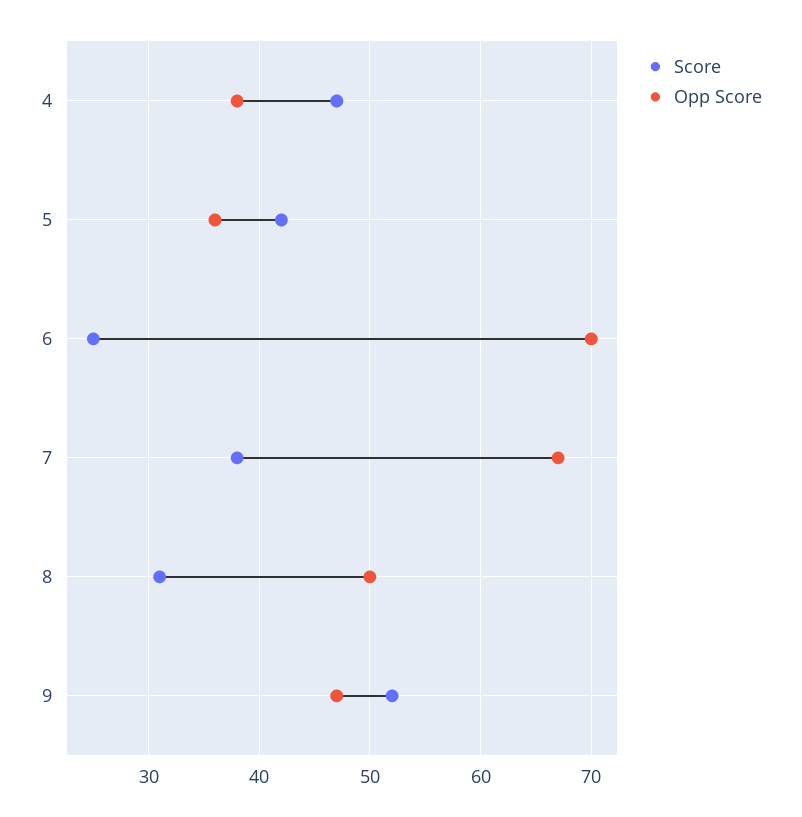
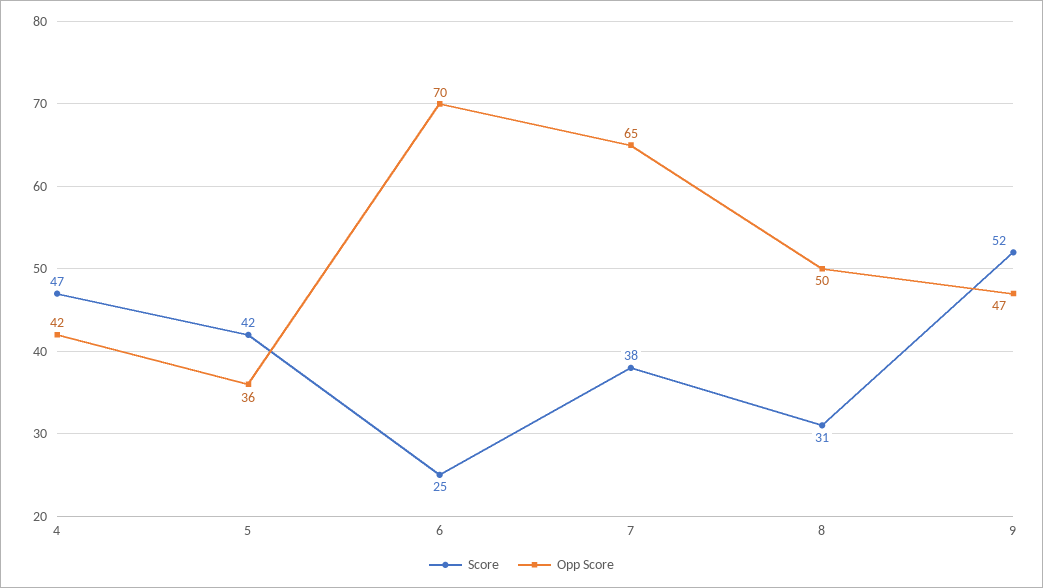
  {
    "Score": {
      "4": 47,
      "5": 42,
      "6": 25,
      "7": 38,
      "8": 31,
      "9": 52
    },
    "Opp Score": {
-     "4": 38,
+     "4": 42,
      "5": 36,
      "6": 70,
-     "7": 67,
+     "7": 65,
      "8": 50,
      "9": 47
    }
  }

